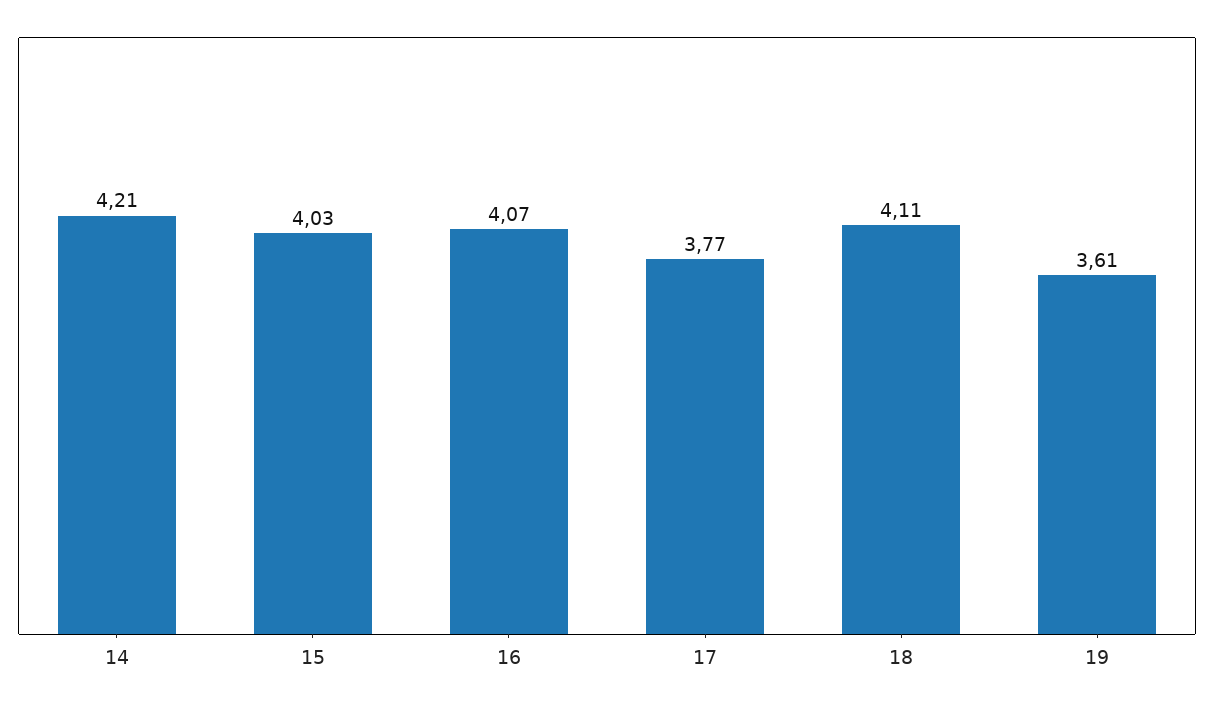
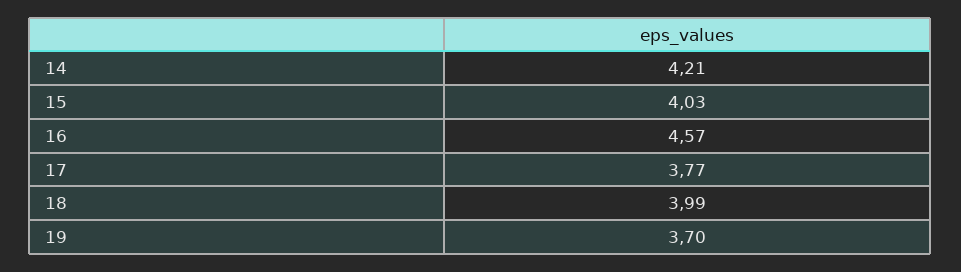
  {
    "14": 4.21,
    "15": 4.03,
-   "16": 4.07,
+   "16": 4.57,
    "17": 3.77,
-   "18": 4.11,
+   "18": 3.99,
-   "19": 3.61
+   "19": 3.7
  }

